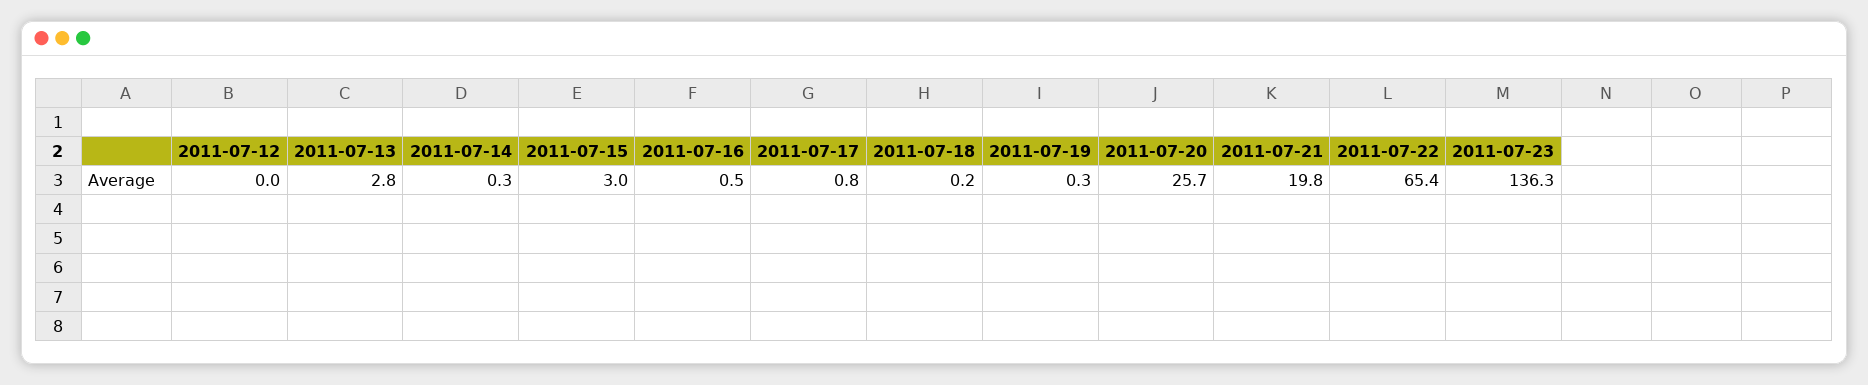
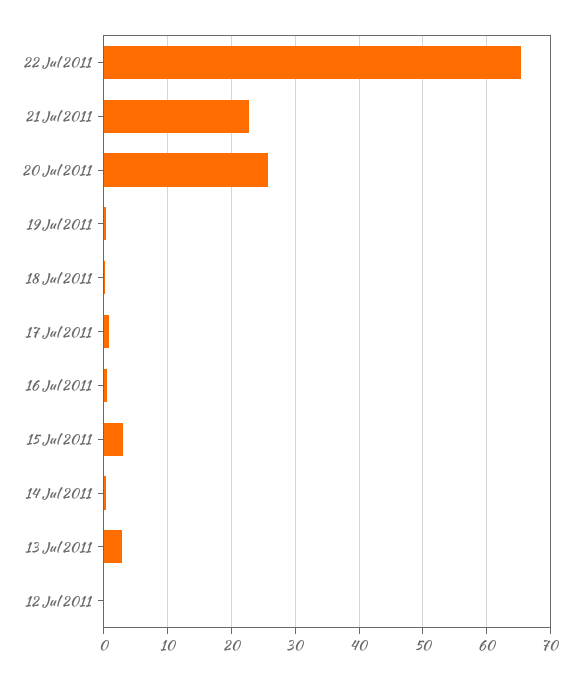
  {
    "2011-07-12": 0,
    "2011-07-13": 2.8,
    "2011-07-14": 0.3,
    "2011-07-15": 3,
    "2011-07-16": 0.5,
    "2011-07-17": 0.8,
    "2011-07-18": 0.2,
    "2011-07-19": 0.3,
    "2011-07-20": 25.7,
-   "2011-07-21": 19.8,
+   "2011-07-21": 23,
-   "2011-07-22": 65.4,
+   "2011-07-22": 65.4
-   "2011-07-23": 136.3
  }

